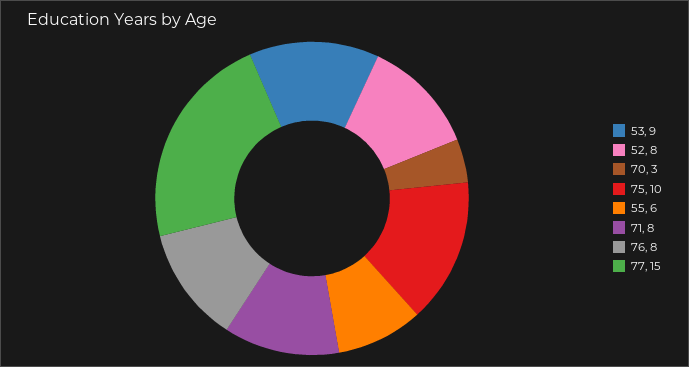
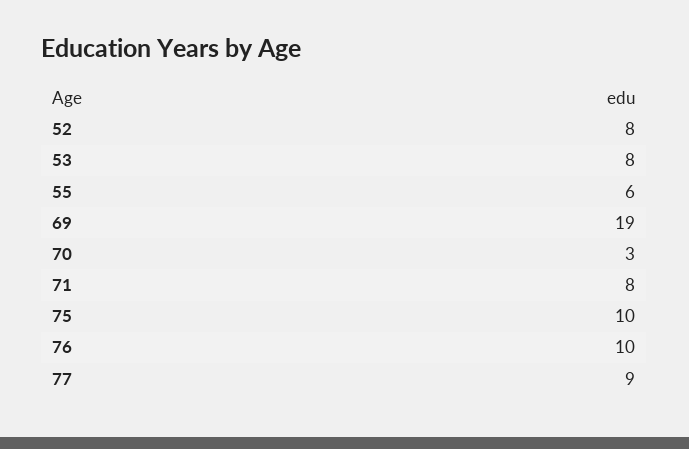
  {
-   "53": 9,
+   "53": 8,
    "52": 8,
    "70": 3,
    "75": 10,
    "55": 6,
    "71": 8,
-   "76": 8,
+   "76": 10,
-   "77": 15
+   "77": 9,
+   "69": 19
  }

